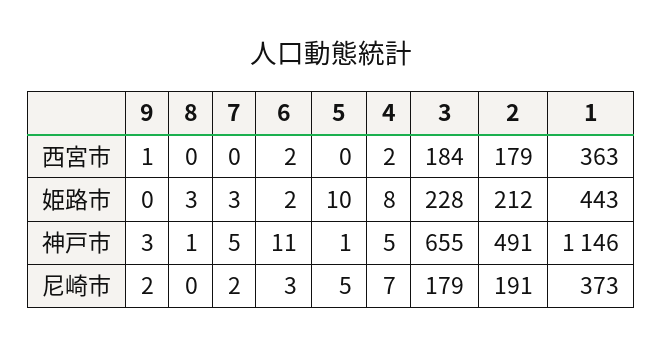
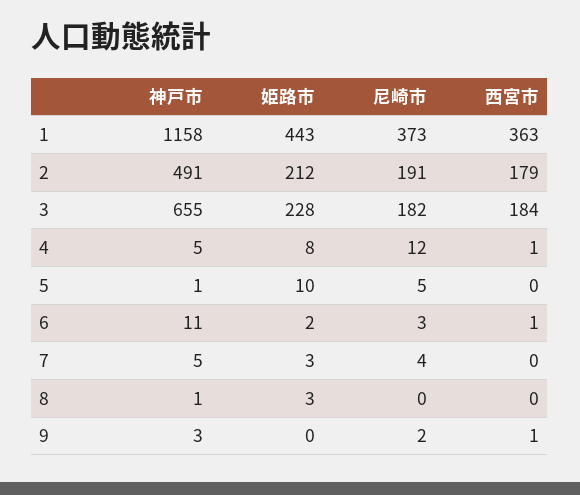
  {
    "9": {
      "西宮市": 1,
      "姫路市": 0,
      "神戸市": 3,
      "尼崎市": 2
    },
    "8": {
      "西宮市": 0,
      "姫路市": 3,
      "神戸市": 1,
      "尼崎市": 0
    },
    "7": {
      "西宮市": 0,
      "姫路市": 3,
      "神戸市": 5,
-     "尼崎市": 2
+     "尼崎市": 4
    },
    "6": {
-     "西宮市": 2,
+     "西宮市": 1,
      "姫路市": 2,
      "神戸市": 11,
      "尼崎市": 3
    },
    "5": {
      "西宮市": 0,
      "姫路市": 10,
      "神戸市": 1,
      "尼崎市": 5
    },
    "4": {
-     "西宮市": 2,
+     "西宮市": 1,
      "姫路市": 8,
      "神戸市": 5,
-     "尼崎市": 7
+     "尼崎市": 12
    },
    "3": {
      "西宮市": 184,
      "姫路市": 228,
      "神戸市": 655,
-     "尼崎市": 179
+     "尼崎市": 182
    },
    "2": {
      "西宮市": 179,
      "姫路市": 212,
      "神戸市": 491,
      "尼崎市": 191
    },
    "1": {
      "西宮市": 363,
      "姫路市": 443,
-     "神戸市": 1146,
+     "神戸市": 1158,
      "尼崎市": 373
    }
  }

